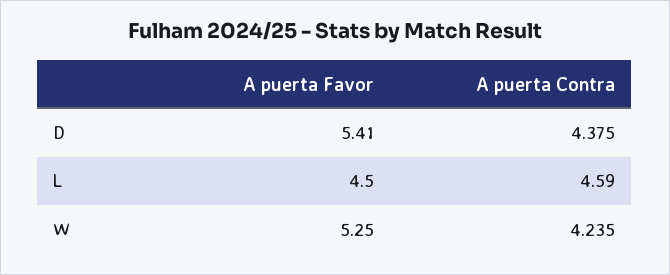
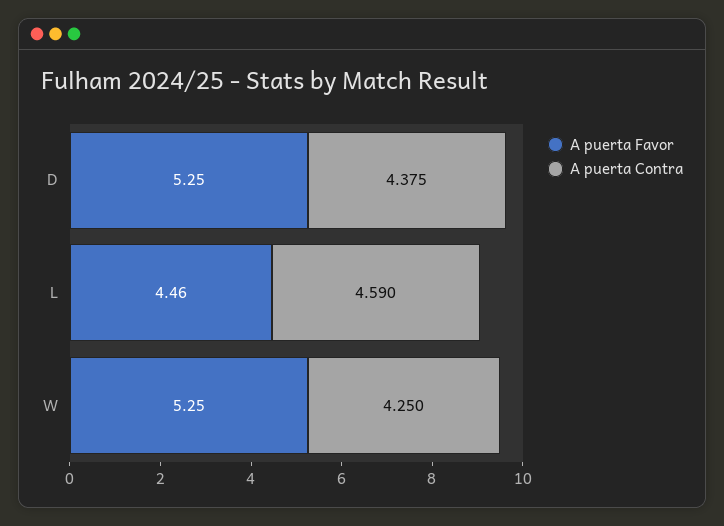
  {
    "A puerta Favor": {
-     "D": 5.41,
+     "D": 5.25,
-     "L": 4.5,
+     "L": 4.46,
      "W": 5.25
    },
    "A puerta Contra": {
      "D": 4.375,
      "L": 4.59,
-     "W": 4.235
+     "W": 4.25
    }
  }

